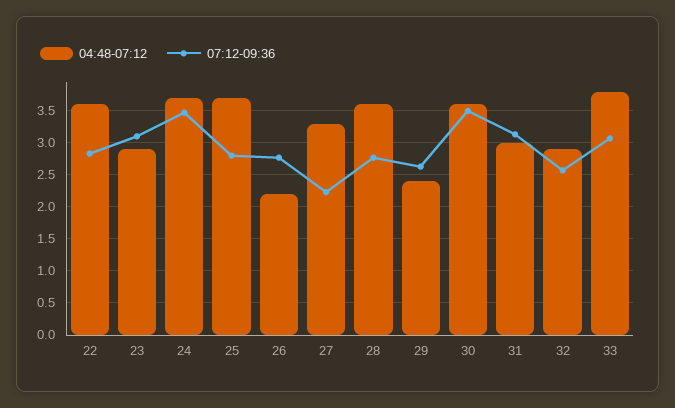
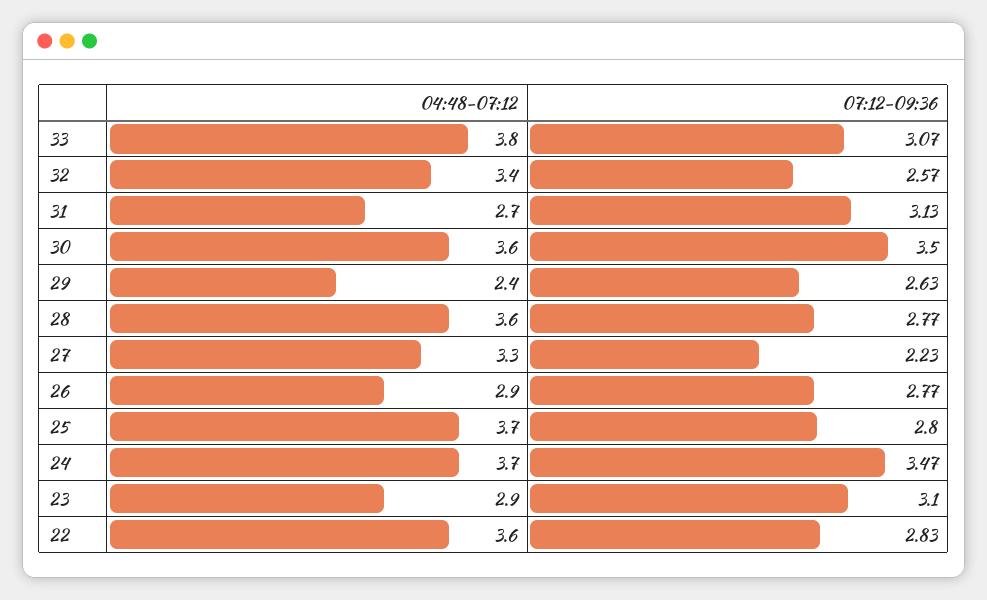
  {
    "04:48-07:12": {
      "22": 3.6,
      "23": 2.9,
      "24": 3.7,
      "25": 3.7,
-     "26": 2.2,
+     "26": 2.9,
      "27": 3.3,
      "28": 3.6,
      "29": 2.4,
      "30": 3.6,
-     "31": 3,
+     "31": 2.7,
-     "32": 2.9,
+     "32": 3.4,
      "33": 3.8
    },
    "07:12-09:36": {
      "22": 2.83,
      "23": 3.1,
      "24": 3.47,
      "25": 2.8,
      "26": 2.77,
      "27": 2.23,
      "28": 2.77,
      "29": 2.63,
      "30": 3.5,
      "31": 3.13,
      "32": 2.57,
      "33": 3.07
    }
  }

